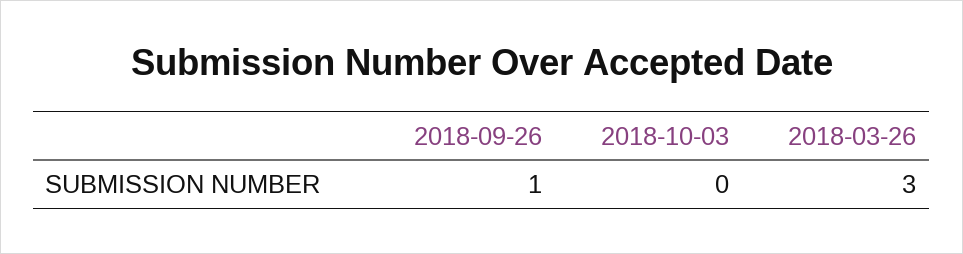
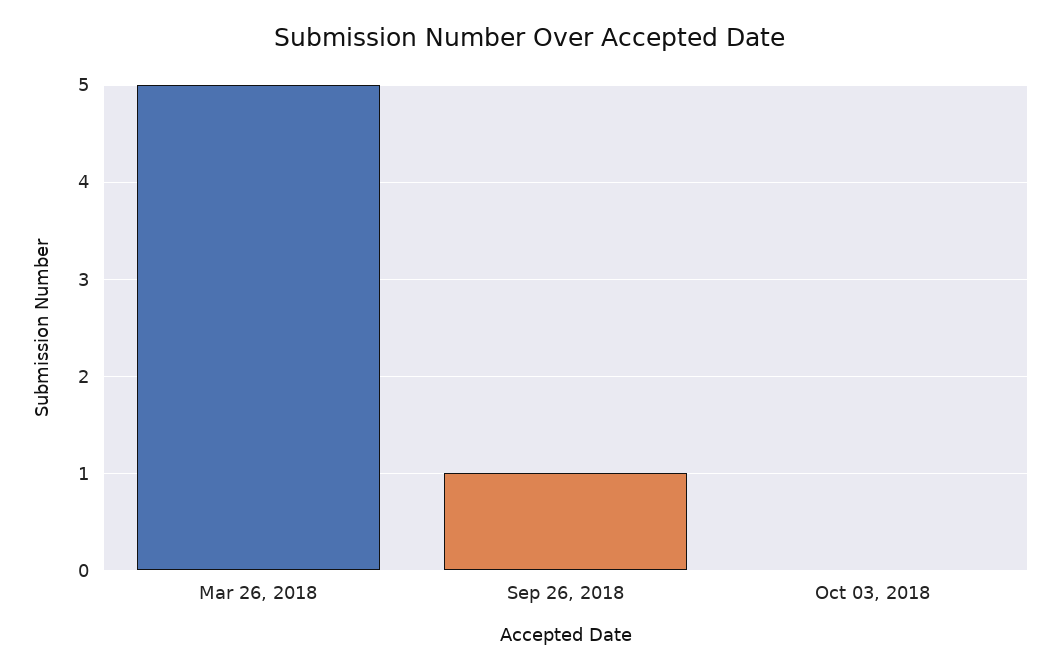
  {
    "2018-09-26": 1,
    "2018-10-03": 0,
-   "2018-03-26": 3
+   "2018-03-26": 5
  }

